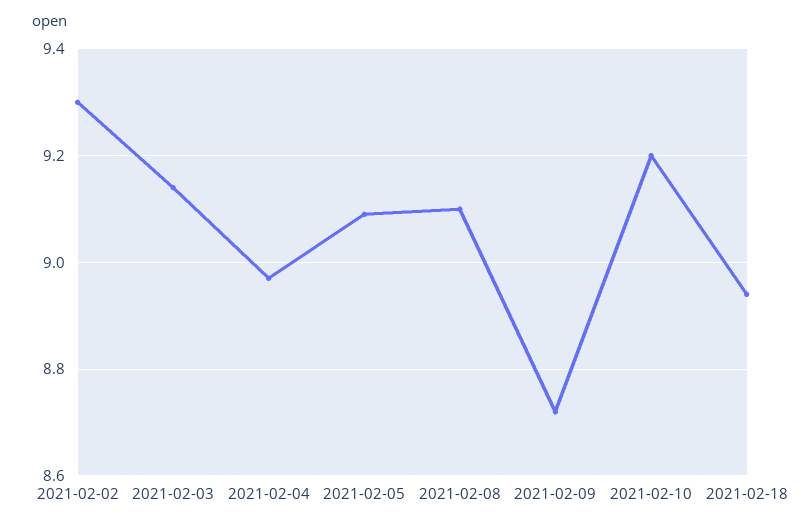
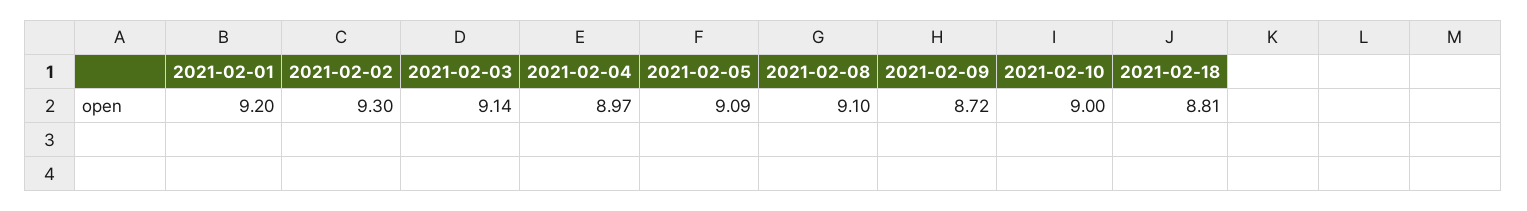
  {
    "2021-02-02": 9.3,
    "2021-02-03": 9.14,
    "2021-02-04": 8.97,
    "2021-02-05": 9.09,
    "2021-02-08": 9.1,
    "2021-02-09": 8.72,
-   "2021-02-10": 9.2,
+   "2021-02-10": 9,
-   "2021-02-18": 8.95
+   "2021-02-18": 8.81,
+   "2021-02-01": 9.2
  }

